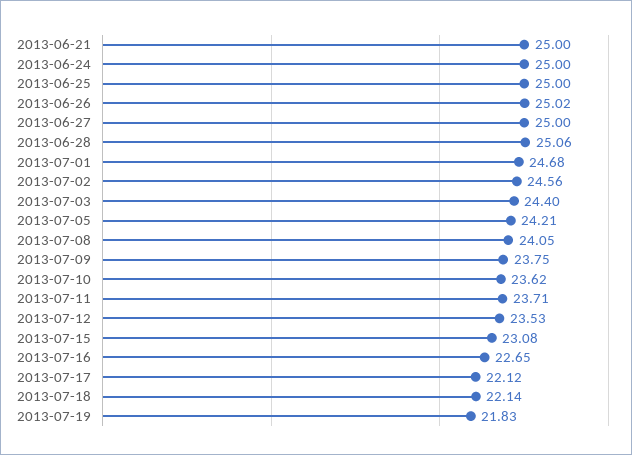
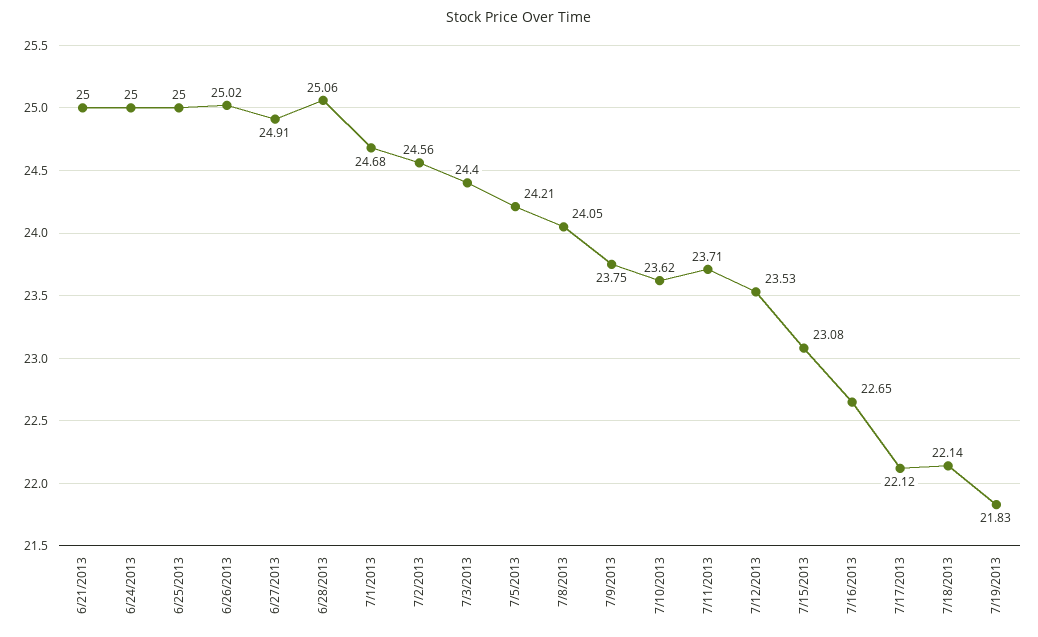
  {
    "2013-06-21": 25,
    "2013-06-24": 25,
    "2013-06-25": 25,
    "2013-06-26": 25.02,
-   "2013-06-27": 25,
+   "2013-06-27": 24.91,
    "2013-06-28": 25.06,
    "2013-07-01": 24.68,
    "2013-07-02": 24.56,
    "2013-07-03": 24.4,
    "2013-07-05": 24.21,
    "2013-07-08": 24.05,
    "2013-07-09": 23.75,
    "2013-07-10": 23.62,
    "2013-07-11": 23.71,
    "2013-07-12": 23.53,
    "2013-07-15": 23.08,
    "2013-07-16": 22.65,
    "2013-07-17": 22.12,
    "2013-07-18": 22.14,
    "2013-07-19": 21.83
  }

